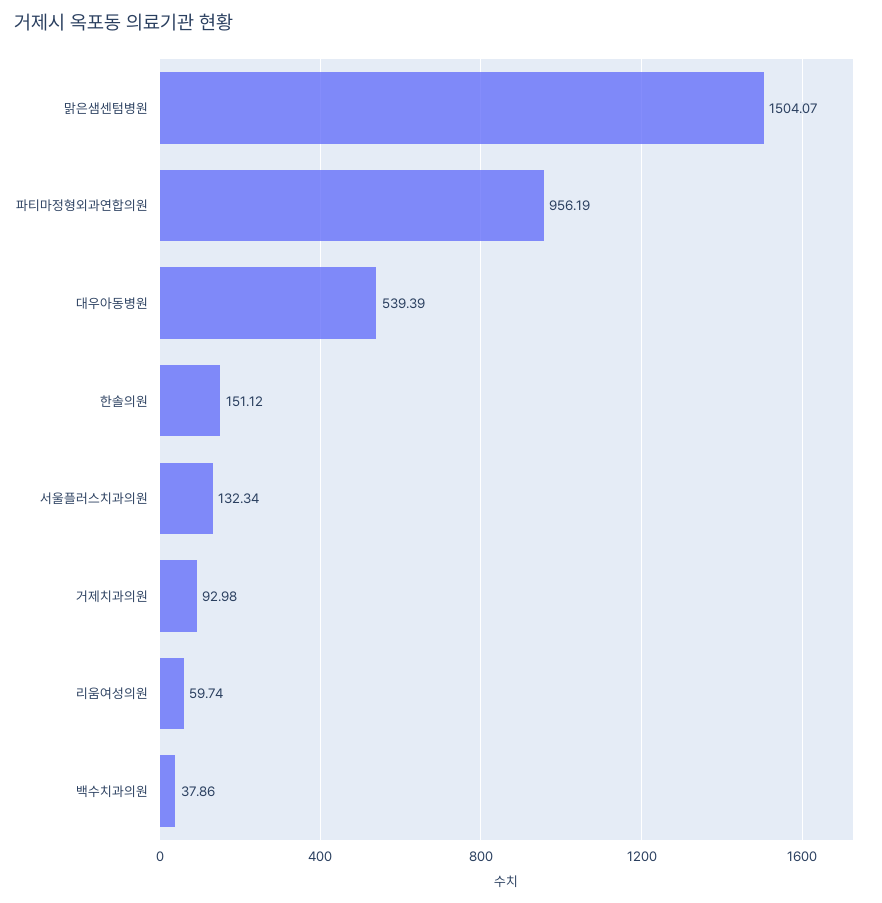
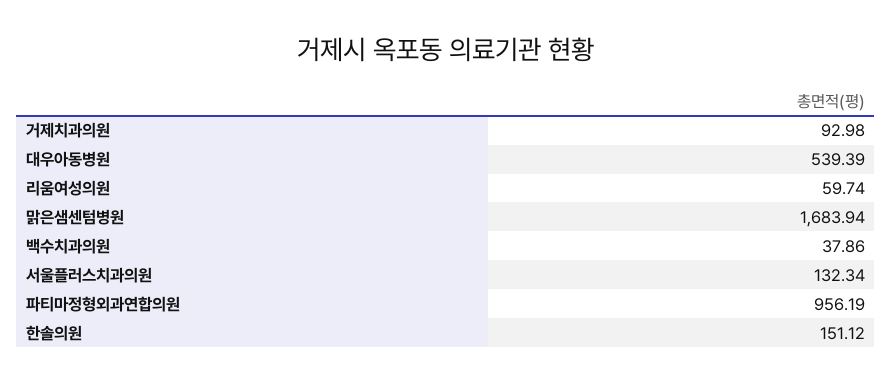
  {
-   "맑은샘센텀병원": 1504.07,
+   "맑은샘센텀병원": 1683.94,
    "파티마정형외과연합의원": 956.19,
    "대우아동병원": 539.39,
    "한솔의원": 151.12,
    "서울플러스치과의원": 132.34,
    "거제치과의원": 92.98,
    "리움여성의원": 59.74,
    "백수치과의원": 37.86
  }

